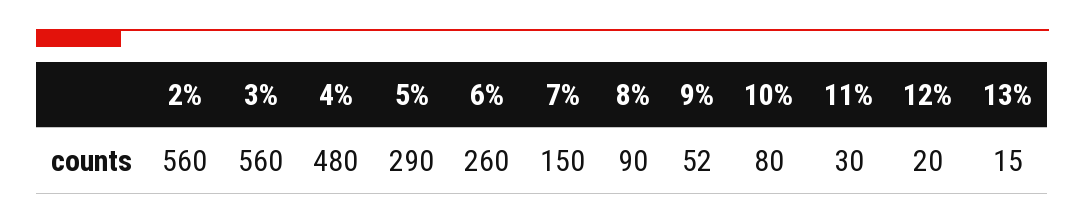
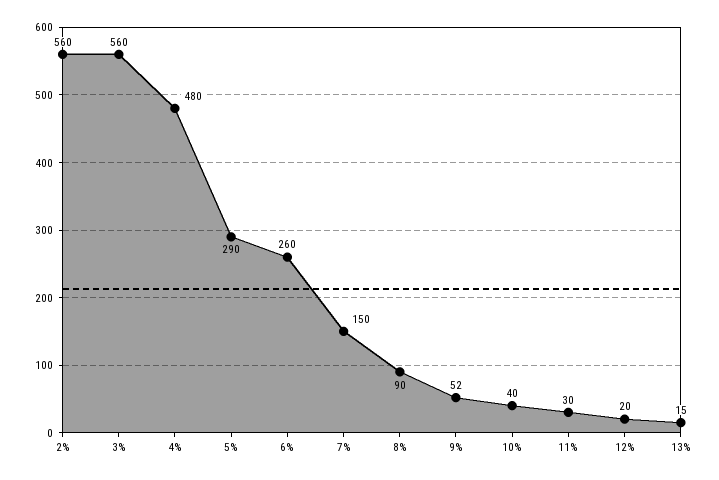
  {
    "2%": 560,
    "3%": 560,
    "4%": 480,
    "5%": 290,
    "6%": 260,
    "7%": 150,
    "8%": 90,
    "9%": 52,
-   "10%": 80,
+   "10%": 40,
    "11%": 30,
    "12%": 20,
    "13%": 15
  }

